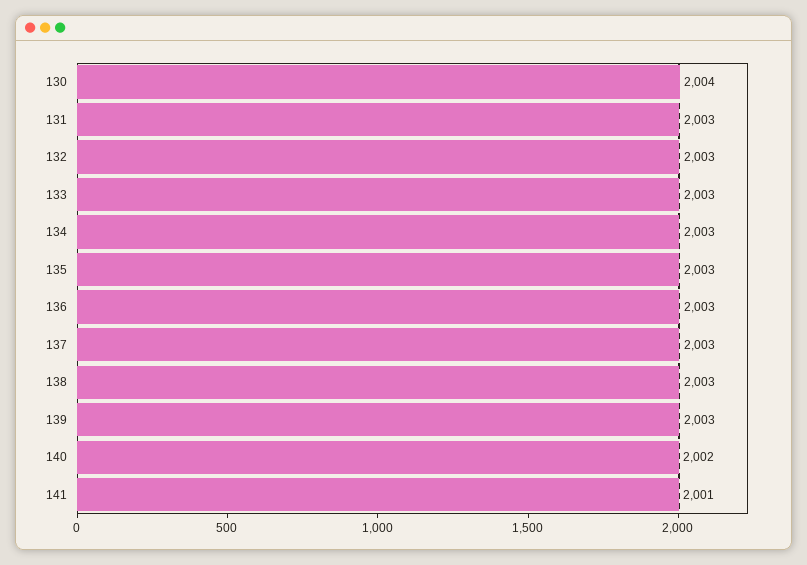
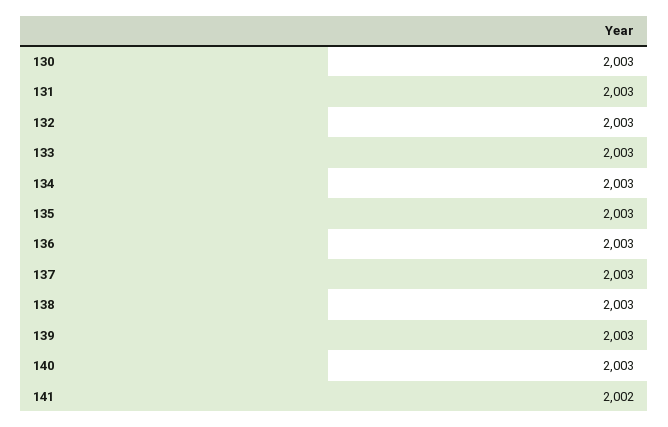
  {
-   "130": 2004,
+   "130": 2003,
    "131": 2003,
    "132": 2003,
    "133": 2003,
    "134": 2003,
    "135": 2003,
    "136": 2003,
    "137": 2003,
    "138": 2003,
    "139": 2003,
-   "140": 2002,
+   "140": 2003,
-   "141": 2001
+   "141": 2002
  }

